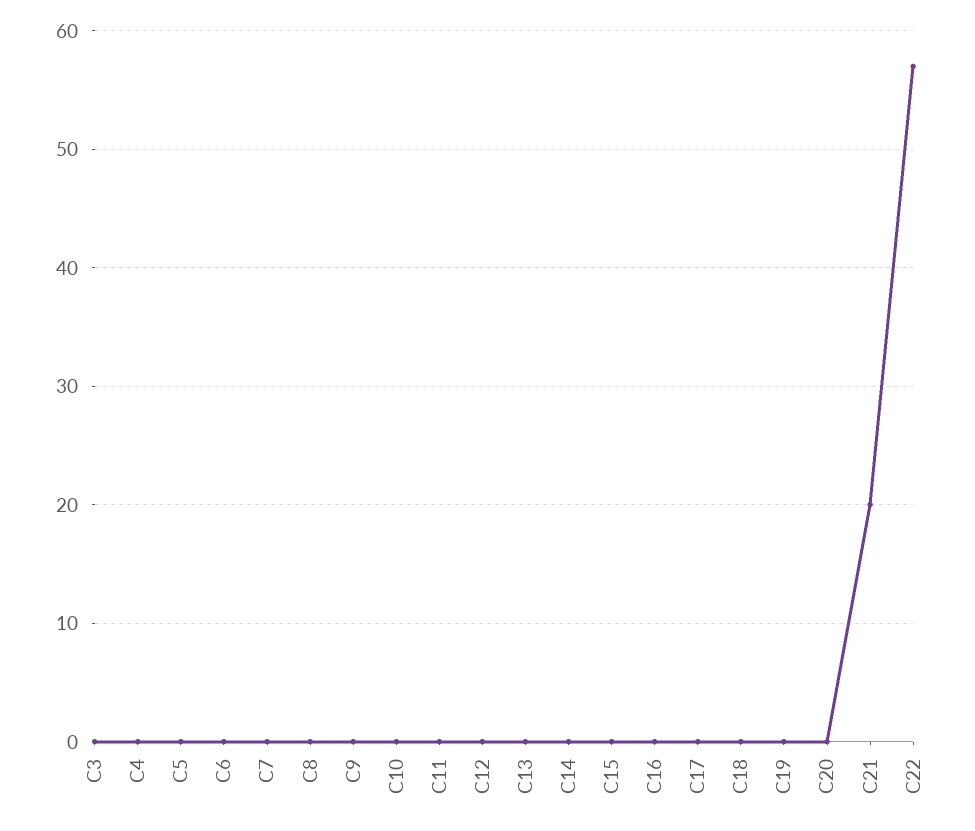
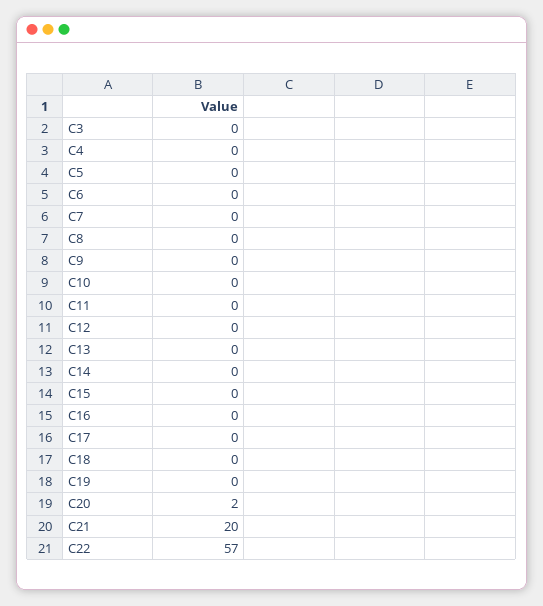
  {
    "C3": 0,
    "C4": 0,
    "C5": 0,
    "C6": 0,
    "C7": 0,
    "C8": 0,
    "C9": 0,
    "C10": 0,
    "C11": 0,
    "C12": 0,
    "C13": 0,
    "C14": 0,
    "C15": 0,
    "C16": 0,
    "C17": 0,
    "C18": 0,
    "C19": 0,
-   "C20": 0,
+   "C20": 2,
    "C21": 20,
    "C22": 57
  }

